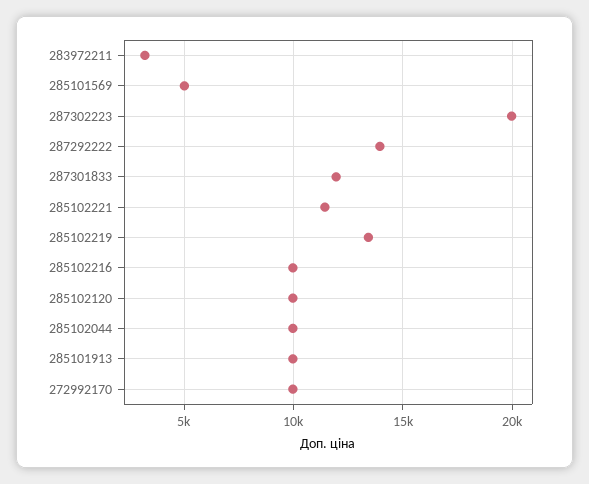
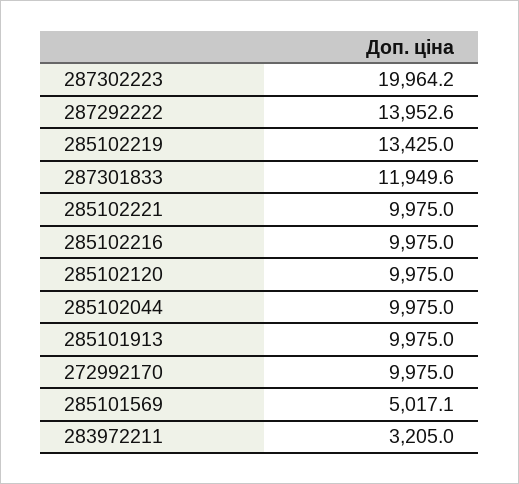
  {
    "283972211": 3205,
    "285101569": 5017.1,
    "287302223": 19964.2,
    "287292222": 13952.6,
    "287301833": 11949.6,
-   "285102221": 11500,
+   "285102221": 9975,
    "285102219": 13425,
    "285102216": 9975,
    "285102120": 9975,
    "285102044": 9975,
    "285101913": 9975,
    "272992170": 9975
  }

